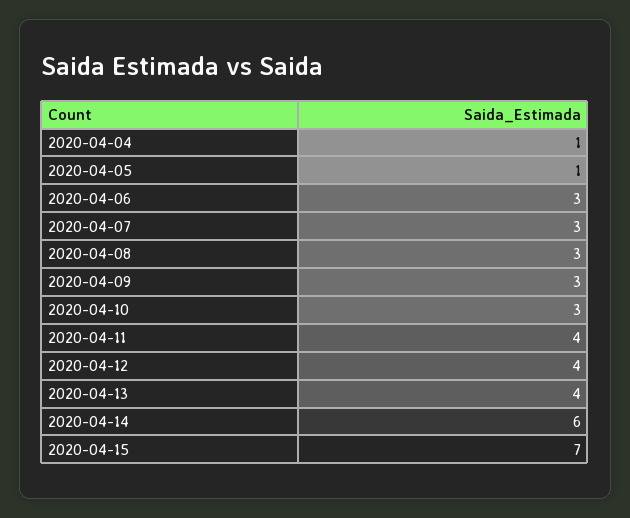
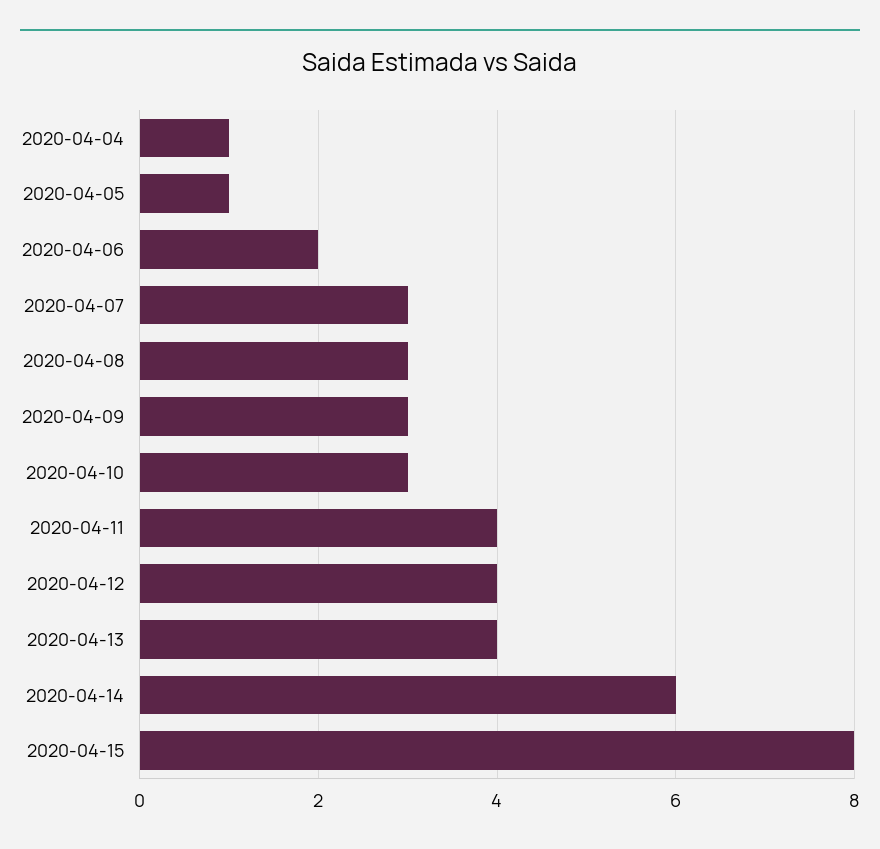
  {
    "2020-04-04": 1,
    "2020-04-05": 1,
-   "2020-04-06": 3,
+   "2020-04-06": 2,
    "2020-04-07": 3,
    "2020-04-08": 3,
    "2020-04-09": 3,
    "2020-04-10": 3,
    "2020-04-11": 4,
    "2020-04-12": 4,
    "2020-04-13": 4,
    "2020-04-14": 6,
-   "2020-04-15": 7
+   "2020-04-15": 8
  }

